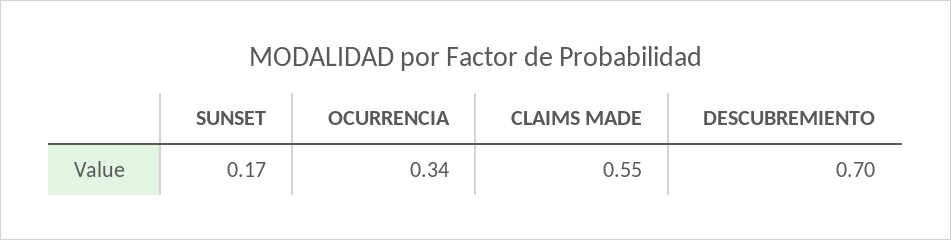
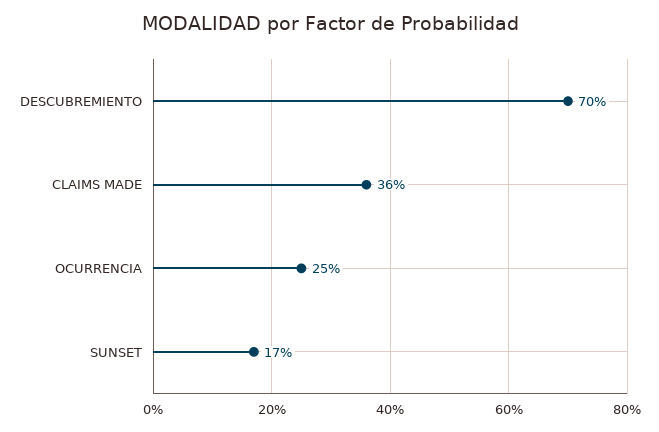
  {
    "SUNSET": 0.17,
-   "OCURRENCIA": 0.34,
+   "OCURRENCIA": 0.25,
-   "CLAIMS MADE": 0.55,
+   "CLAIMS MADE": 0.36,
    "DESCUBREMIENTO": 0.7
  }

